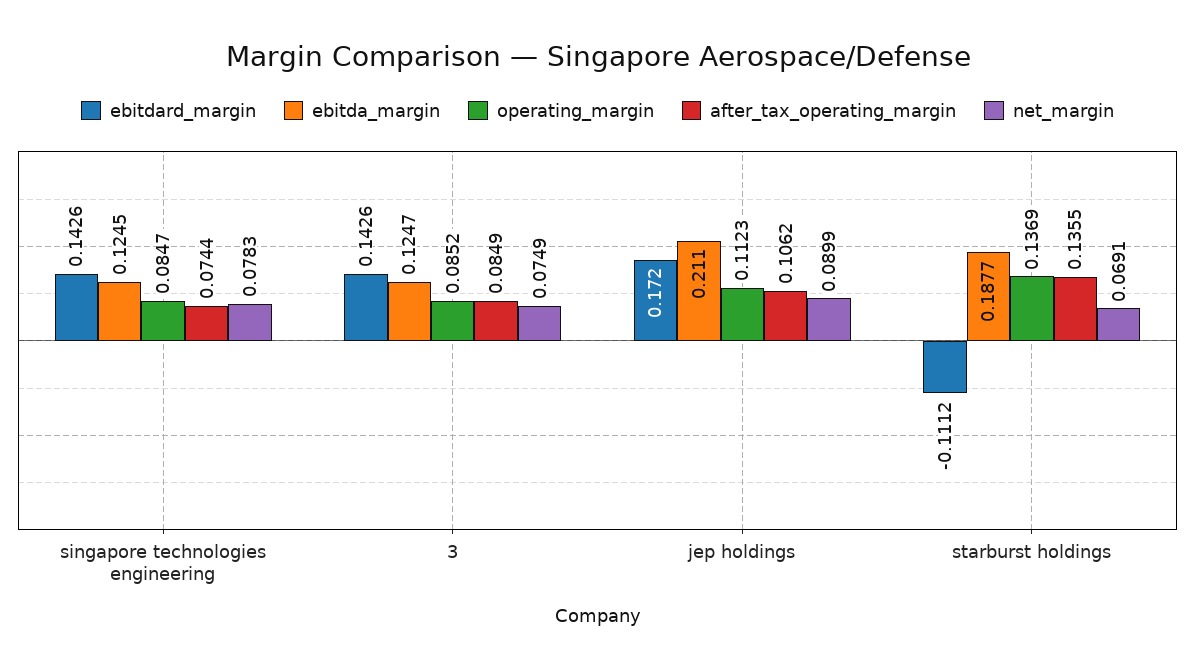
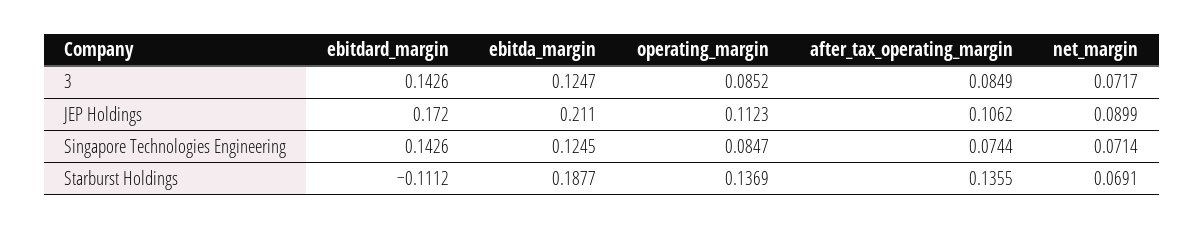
  {
    "ebitdard_margin": {
      "singapore technologies engineering": 0.1426,
      "3": 0.1426,
      "jep holdings": 0.172,
      "starburst holdings": -0.1112
    },
    "ebitda_margin": {
      "singapore technologies engineering": 0.1245,
      "3": 0.1247,
      "jep holdings": 0.211,
      "starburst holdings": 0.1877
    },
    "operating_margin": {
      "singapore technologies engineering": 0.0847,
      "3": 0.0852,
      "jep holdings": 0.1123,
      "starburst holdings": 0.1369
    },
    "after_tax_operating_margin": {
      "singapore technologies engineering": 0.0744,
      "3": 0.0849,
      "jep holdings": 0.1062,
      "starburst holdings": 0.1355
    },
    "net_margin": {
-     "singapore technologies engineering": 0.0783,
+     "singapore technologies engineering": 0.0714,
-     "3": 0.0749,
+     "3": 0.0717,
      "jep holdings": 0.0899,
      "starburst holdings": 0.0691
    }
  }

